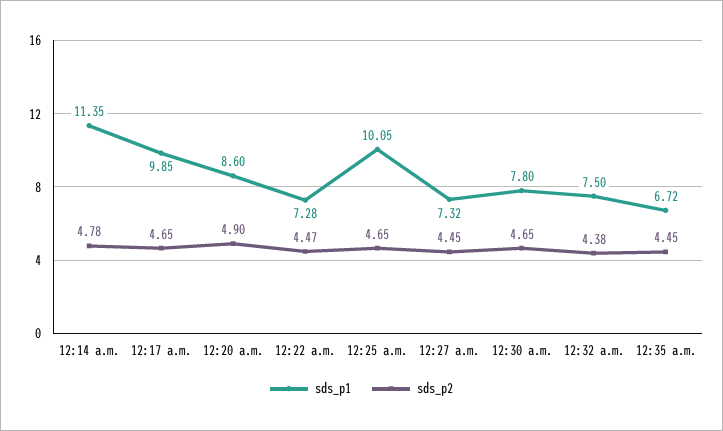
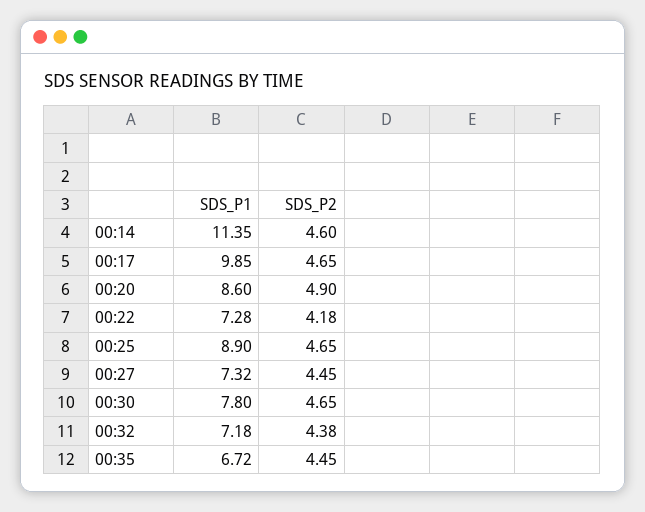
  {
    "sds_p1": {
      "12:14 a.m.": 11.35,
      "12:17 a.m.": 9.85,
      "12:20 a.m.": 8.6,
      "12:22 a.m.": 7.28,
-     "12:25 a.m.": 10.05,
+     "12:25 a.m.": 8.9,
      "12:27 a.m.": 7.32,
      "12:30 a.m.": 7.8,
-     "12:32 a.m.": 7.5,
+     "12:32 a.m.": 7.18,
      "12:35 a.m.": 6.72
    },
    "sds_p2": {
-     "12:14 a.m.": 4.78,
+     "12:14 a.m.": 4.6,
      "12:17 a.m.": 4.65,
      "12:20 a.m.": 4.9,
-     "12:22 a.m.": 4.47,
+     "12:22 a.m.": 4.18,
      "12:25 a.m.": 4.65,
      "12:27 a.m.": 4.45,
      "12:30 a.m.": 4.65,
      "12:32 a.m.": 4.38,
      "12:35 a.m.": 4.45
    }
  }

